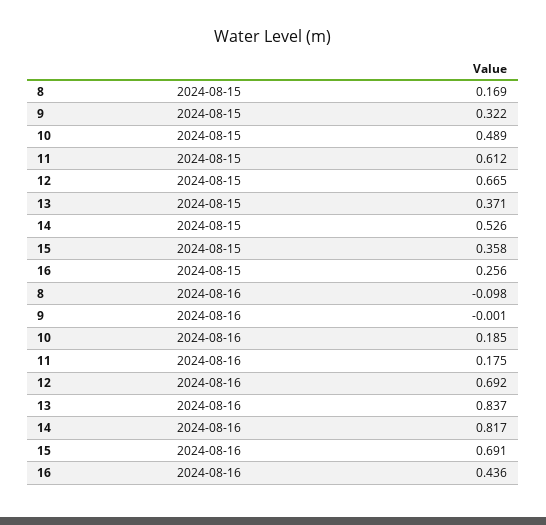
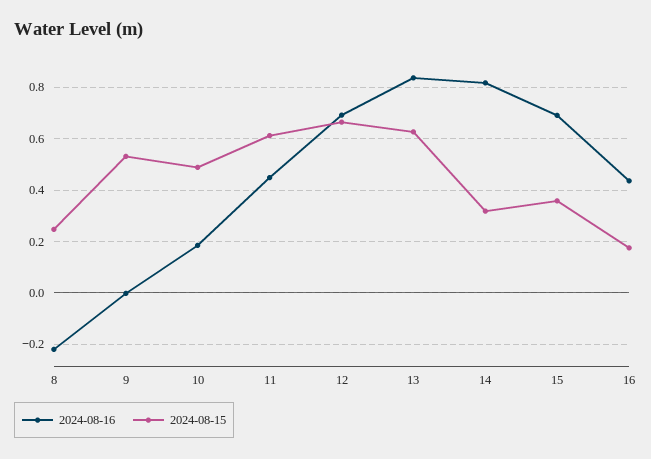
  {
    "2024-08-15": {
-     "8": 0.169,
+     "8": 0.25,
-     "9": 0.322,
+     "9": 0.525,
      "10": 0.489,
      "11": 0.612,
      "12": 0.665,
-     "13": 0.371,
+     "13": 0.625,
-     "14": 0.526,
+     "14": 0.325,
      "15": 0.358,
-     "16": 0.256
+     "16": 0.175
    },
    "2024-08-16": {
-     "8": -0.098,
+     "8": -0.225,
      "9": -0.001,
      "10": 0.185,
-     "11": 0.175,
+     "11": 0.45,
      "12": 0.692,
      "13": 0.837,
      "14": 0.817,
      "15": 0.691,
      "16": 0.436
    }
  }

